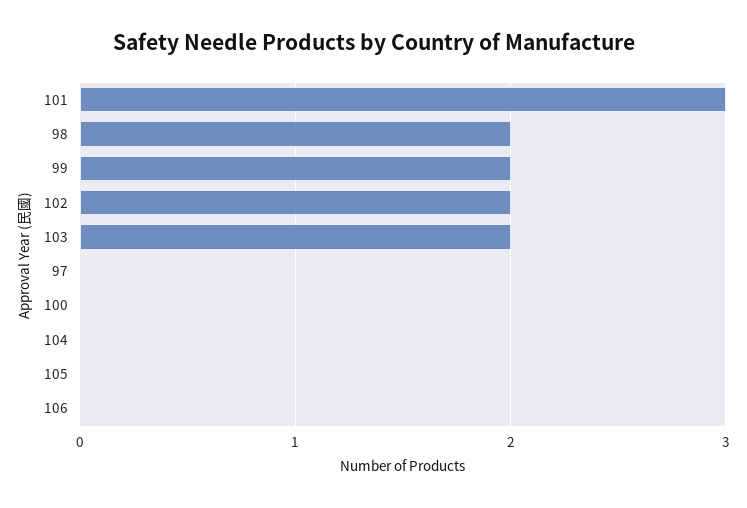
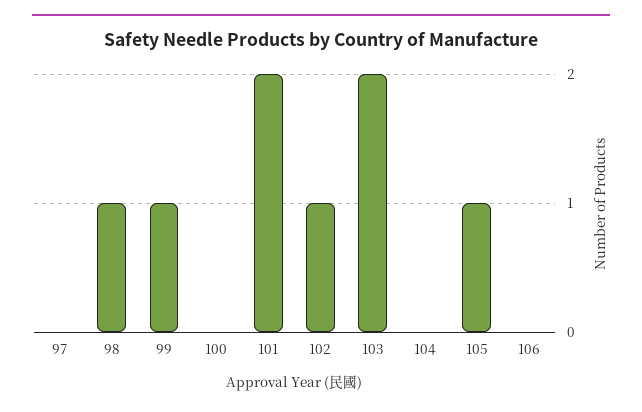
  {
-   "101": 3,
+   "101": 2,
-   "98": 2,
+   "98": 1,
-   "99": 2,
+   "99": 1,
-   "102": 2,
+   "102": 1,
    "103": 2,
    "97": 0,
    "100": 0,
    "104": 0,
-   "105": 0,
+   "105": 1,
    "106": 0
  }

